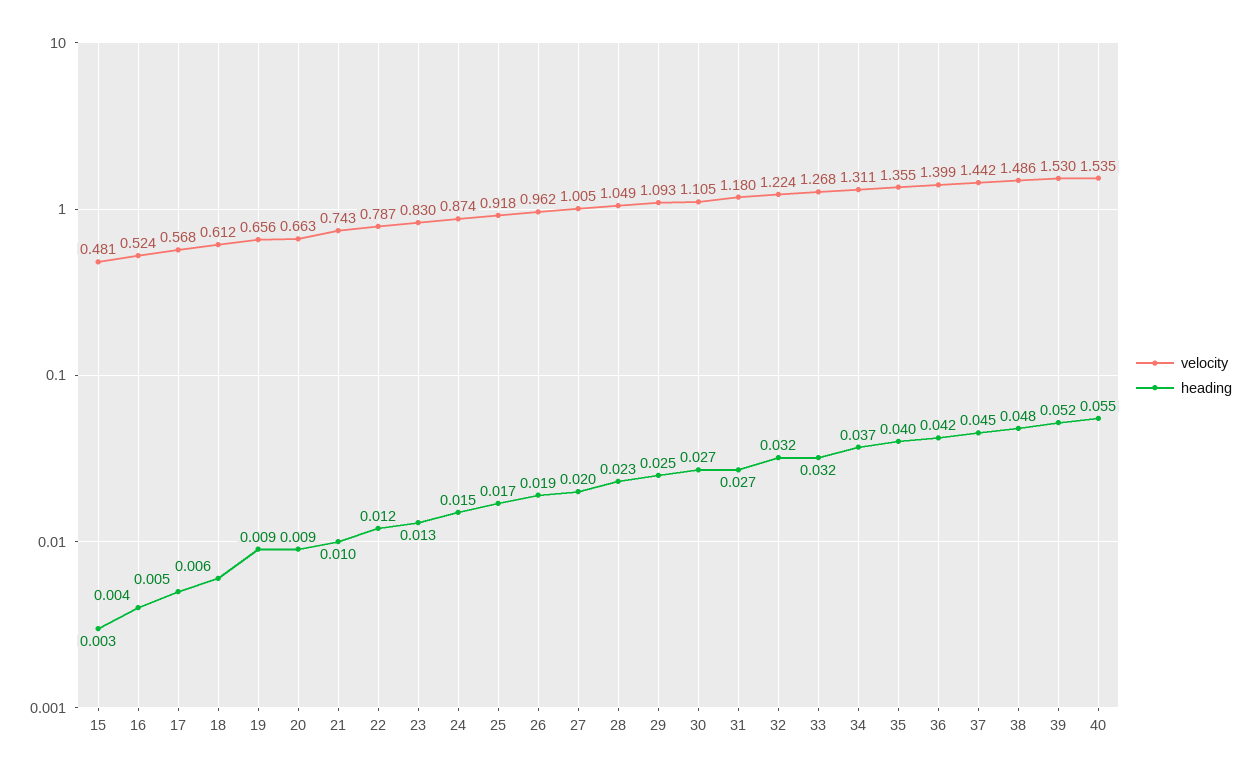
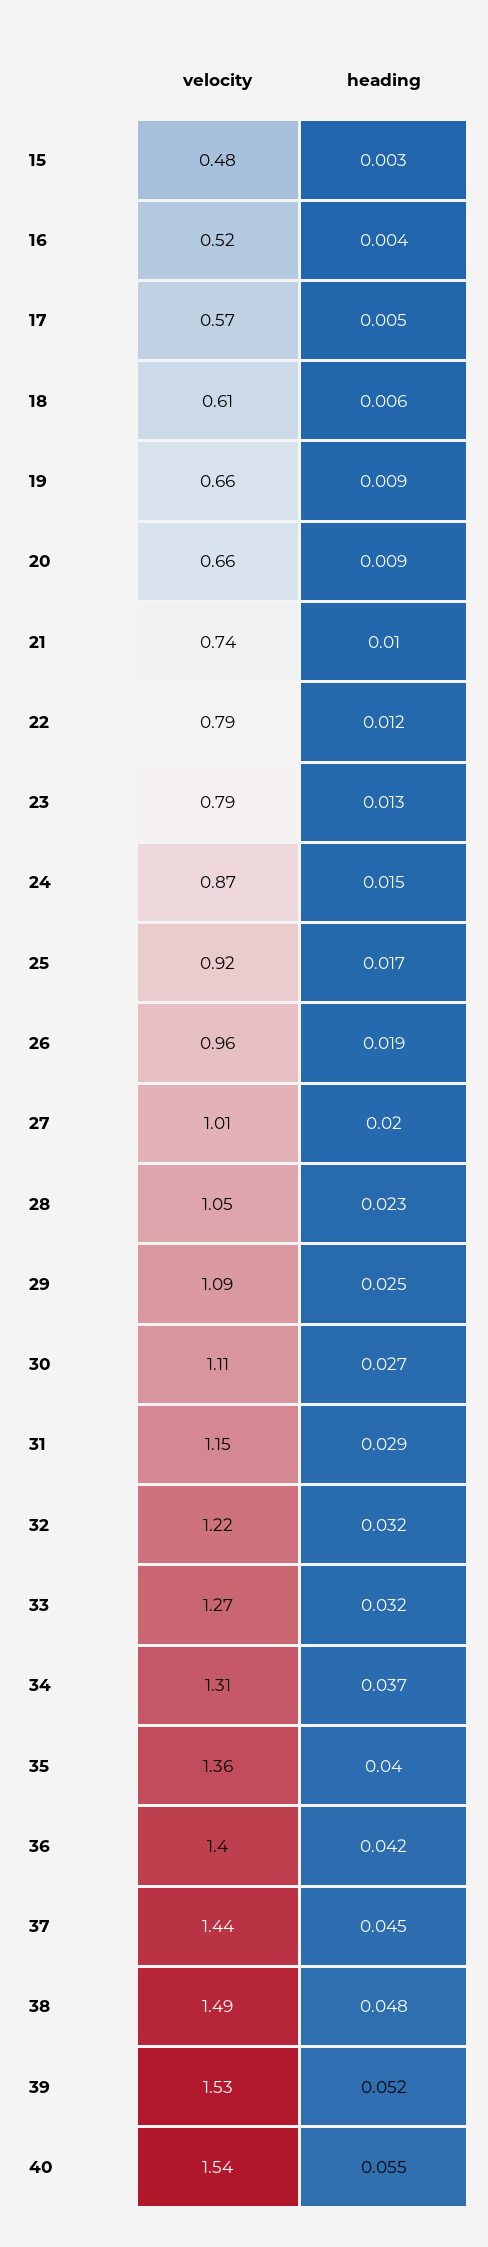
  {
    "velocity": {
      "15": 0.481,
      "16": 0.524,
      "17": 0.568,
      "18": 0.612,
      "19": 0.656,
      "20": 0.663,
      "21": 0.743,
      "22": 0.787,
-     "23": 0.83,
+     "23": 0.79,
      "24": 0.874,
      "25": 0.918,
      "26": 0.962,
      "27": 1.005,
      "28": 1.049,
      "29": 1.093,
      "30": 1.105,
-     "31": 1.18,
+     "31": 1.15,
      "32": 1.224,
      "33": 1.268,
      "34": 1.311,
      "35": 1.355,
      "36": 1.399,
      "37": 1.442,
      "38": 1.486,
      "39": 1.53,
      "40": 1.535
    },
    "heading": {
      "15": 0.003,
      "16": 0.004,
      "17": 0.005,
      "18": 0.006,
      "19": 0.009,
      "20": 0.009,
      "21": 0.01,
      "22": 0.012,
      "23": 0.013,
      "24": 0.015,
      "25": 0.017,
      "26": 0.019,
      "27": 0.02,
      "28": 0.023,
      "29": 0.025,
      "30": 0.027,
-     "31": 0.027,
+     "31": 0.029,
      "32": 0.032,
      "33": 0.032,
      "34": 0.037,
      "35": 0.04,
      "36": 0.042,
      "37": 0.045,
      "38": 0.048,
      "39": 0.052,
      "40": 0.055
    }
  }

